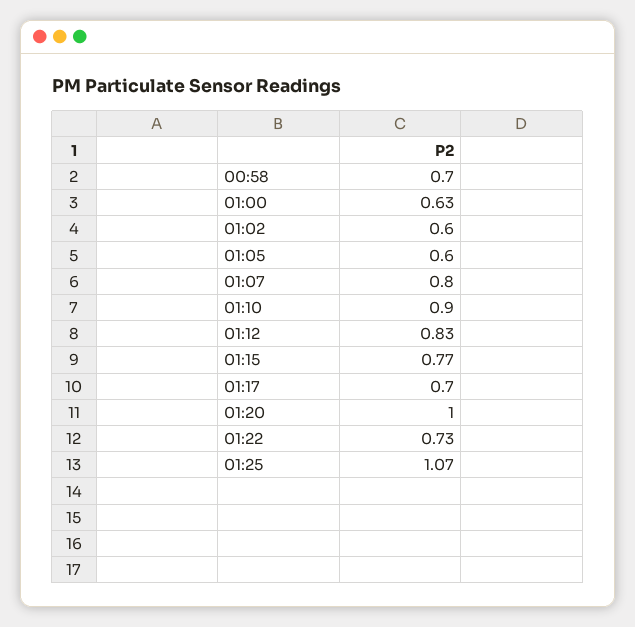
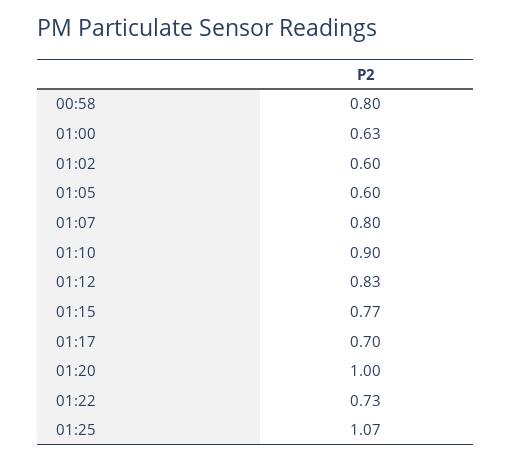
  {
-   "00:58": 0.7,
+   "00:58": 0.8,
    "01:00": 0.63,
    "01:02": 0.6,
    "01:05": 0.6,
    "01:07": 0.8,
    "01:10": 0.9,
    "01:12": 0.83,
    "01:15": 0.77,
    "01:17": 0.7,
    "01:20": 1,
    "01:22": 0.73,
    "01:25": 1.07
  }

